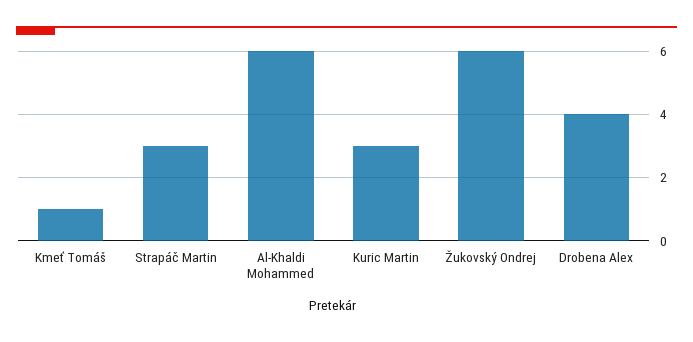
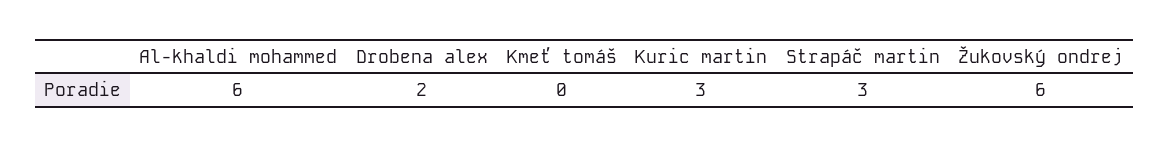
  {
-   "Kmeť Tomáš": 1,
+   "Kmeť Tomáš": 0,
    "Strapáč Martin": 3,
    "Al-Khaldi Mohammed": 6,
    "Kuric Martin": 3,
    "Žukovský Ondrej": 6,
-   "Drobena Alex": 4
+   "Drobena Alex": 2
  }

